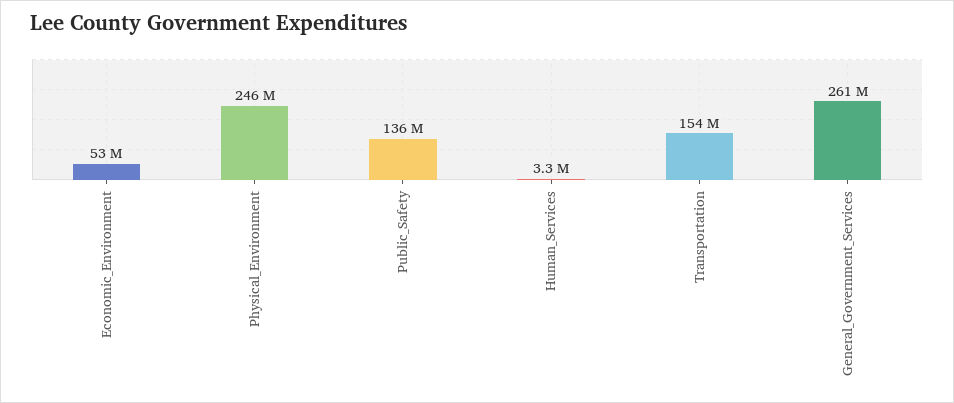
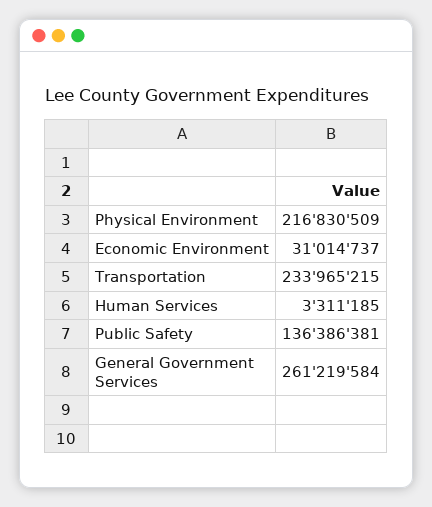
  {
-   "Economic_Environment": 53000000,
+   "Economic_Environment": 31014737,
-   "Physical_Environment": 246000000,
+   "Physical_Environment": 216830509,
    "Public_Safety": 136386381,
    "Human_Services": 3311185,
-   "Transportation": 154000000,
+   "Transportation": 233965215,
    "General_Government_Services": 261219584
  }

